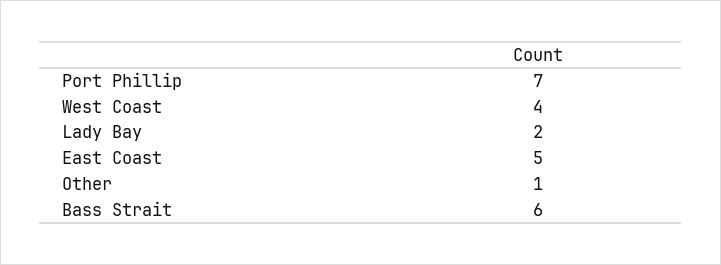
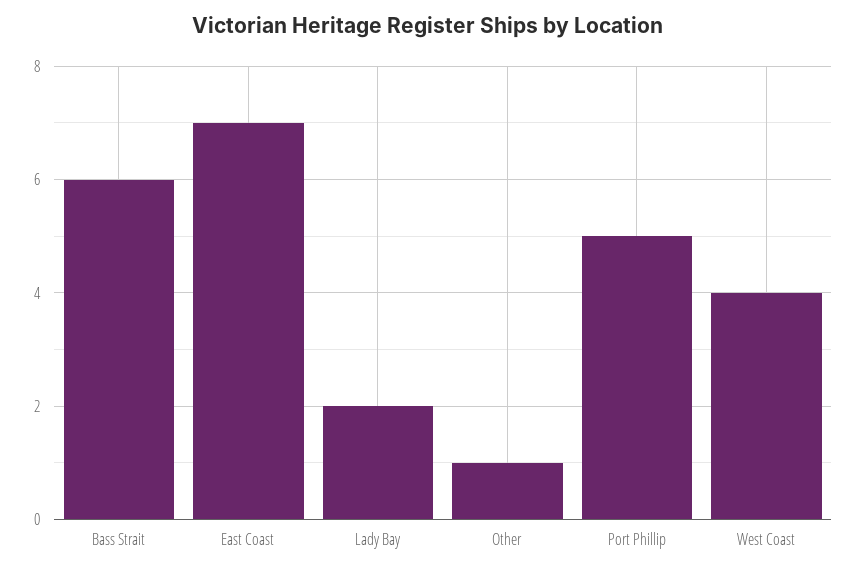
  {
-   "Port Phillip": 7,
+   "Port Phillip": 5,
    "West Coast": 4,
    "Lady Bay": 2,
-   "East Coast": 5,
+   "East Coast": 7,
    "Other": 1,
    "Bass Strait": 6
  }

